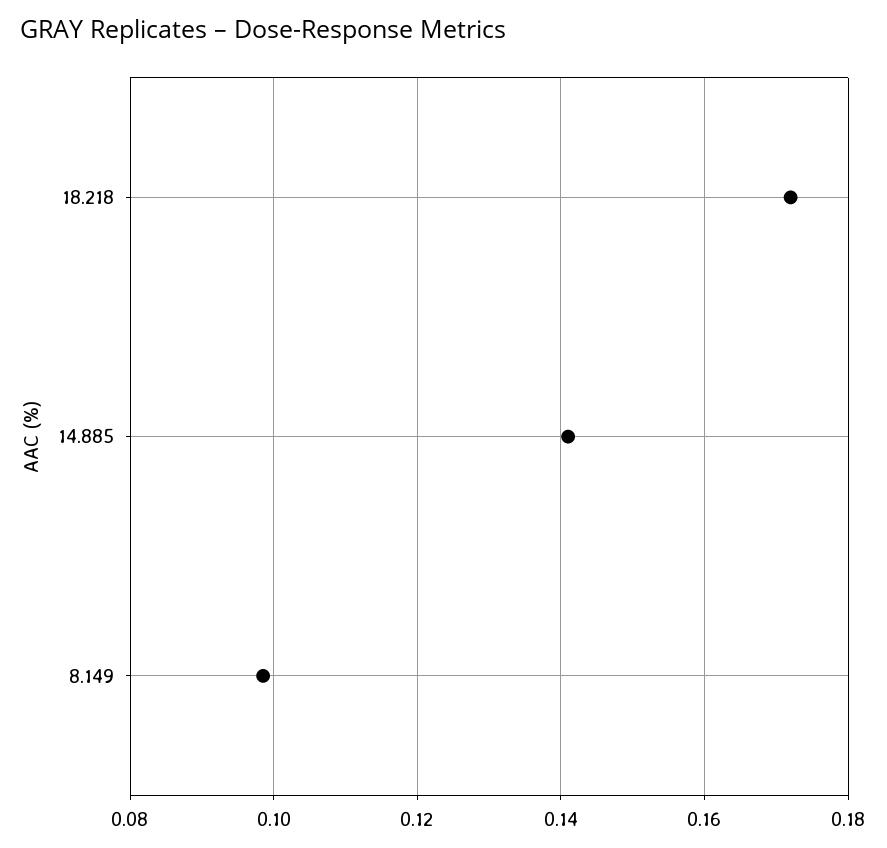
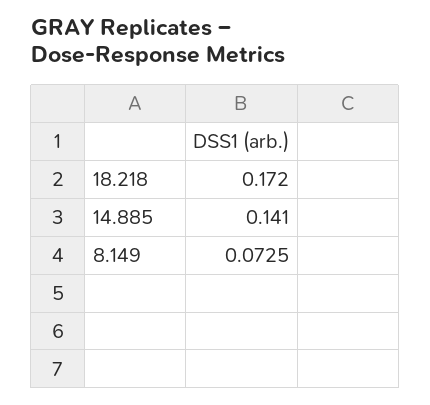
  {
    "18.218": 0.172,
    "14.885": 0.141,
-   "8.149": 0.098
+   "8.149": 0.0725
  }

